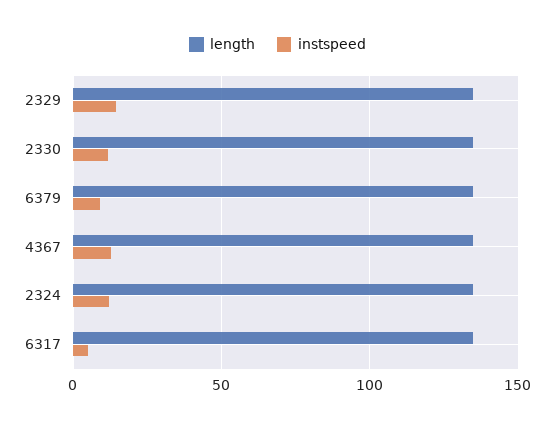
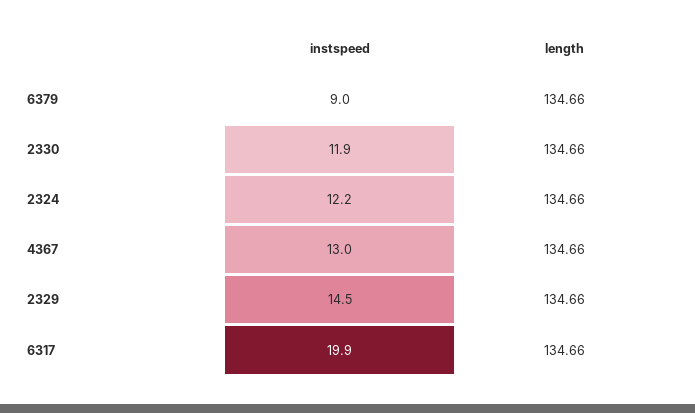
  {
    "length": {
      "2329": 134.66,
      "2330": 134.66,
      "6379": 134.66,
      "4367": 134.66,
      "2324": 134.66,
      "6317": 134.66
    },
    "instspeed": {
      "2329": 14.5,
      "2330": 11.9,
      "6379": 9,
      "4367": 13,
      "2324": 12.2,
-     "6317": 5
+     "6317": 19.9
    }
  }

